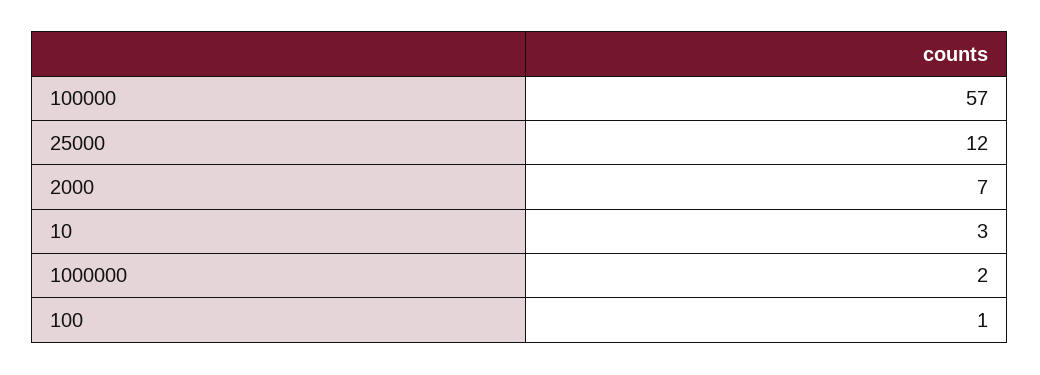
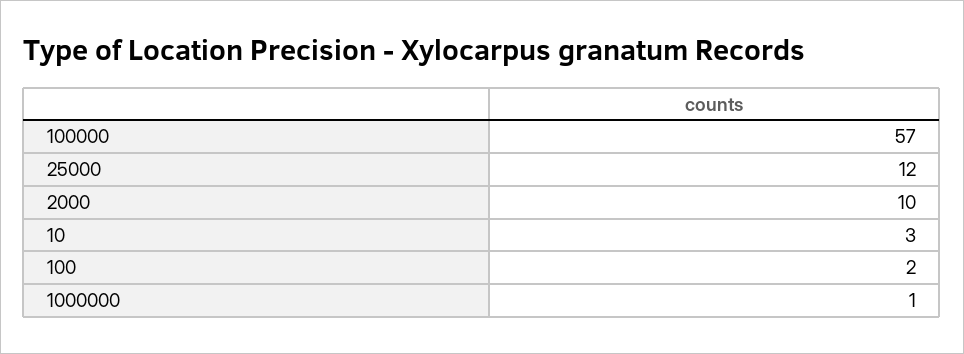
  {
    "100000": 57,
    "25000": 12,
-   "2000": 7,
+   "2000": 10,
    "10": 3,
-   "1000000": 2,
+   "1000000": 1,
-   "100": 1
+   "100": 2
  }

